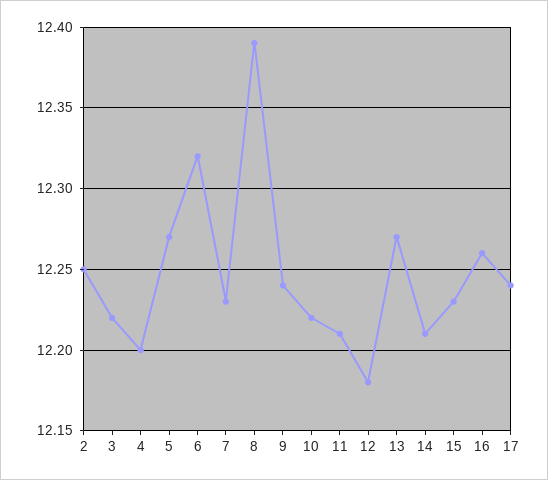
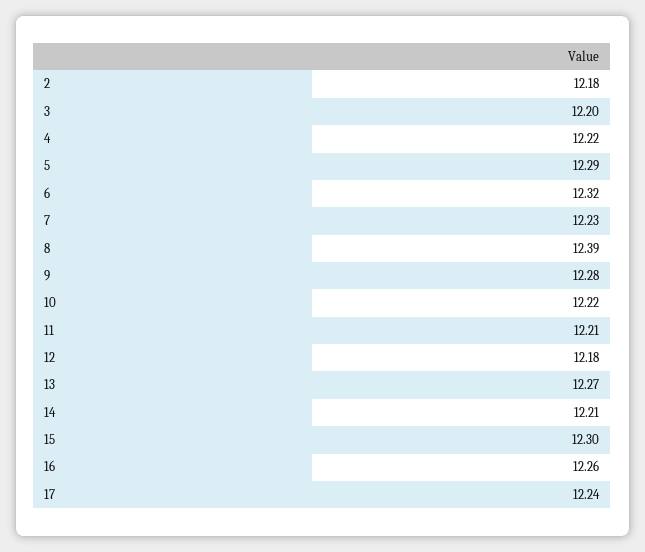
  {
-   "2": 12.25,
+   "2": 12.18,
-   "3": 12.22,
+   "3": 12.2,
-   "4": 12.2,
+   "4": 12.22,
-   "5": 12.27,
+   "5": 12.29,
    "6": 12.32,
    "7": 12.23,
    "8": 12.39,
-   "9": 12.24,
+   "9": 12.28,
    "10": 12.22,
    "11": 12.21,
    "12": 12.18,
    "13": 12.27,
    "14": 12.21,
-   "15": 12.23,
+   "15": 12.3,
    "16": 12.26,
    "17": 12.24
  }

